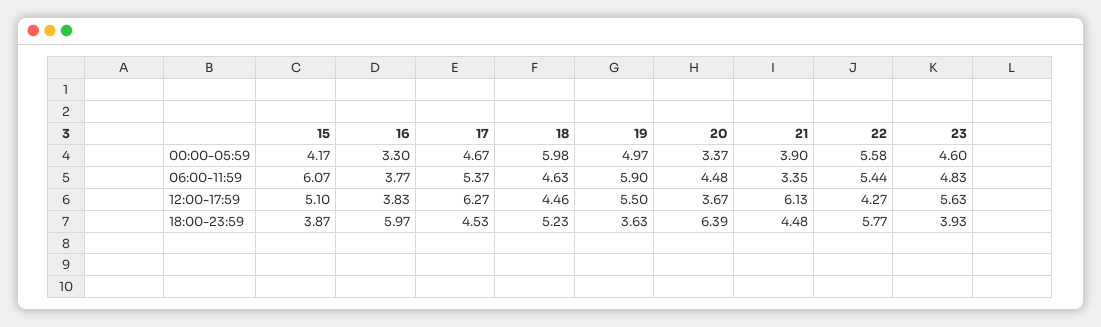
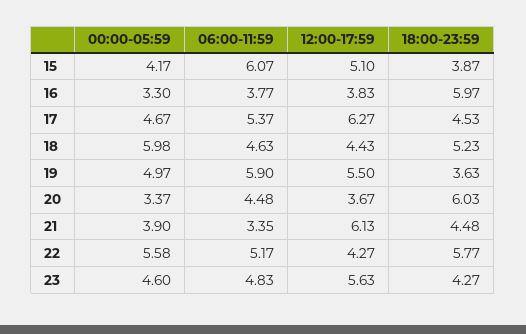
  {
    "15": {
      "00:00-05:59": 4.17,
      "06:00-11:59": 6.07,
      "12:00-17:59": 5.1,
      "18:00-23:59": 3.87
    },
    "16": {
      "00:00-05:59": 3.3,
      "06:00-11:59": 3.77,
      "12:00-17:59": 3.83,
      "18:00-23:59": 5.97
    },
    "17": {
      "00:00-05:59": 4.67,
      "06:00-11:59": 5.37,
      "12:00-17:59": 6.27,
      "18:00-23:59": 4.53
    },
    "18": {
      "00:00-05:59": 5.98,
      "06:00-11:59": 4.63,
-     "12:00-17:59": 4.46,
+     "12:00-17:59": 4.43,
      "18:00-23:59": 5.23
    },
    "19": {
      "00:00-05:59": 4.97,
      "06:00-11:59": 5.9,
      "12:00-17:59": 5.5,
      "18:00-23:59": 3.63
    },
    "20": {
      "00:00-05:59": 3.37,
      "06:00-11:59": 4.48,
      "12:00-17:59": 3.67,
-     "18:00-23:59": 6.39
+     "18:00-23:59": 6.03
    },
    "21": {
      "00:00-05:59": 3.9,
      "06:00-11:59": 3.35,
      "12:00-17:59": 6.13,
      "18:00-23:59": 4.48
    },
    "22": {
      "00:00-05:59": 5.58,
-     "06:00-11:59": 5.44,
+     "06:00-11:59": 5.17,
      "12:00-17:59": 4.27,
      "18:00-23:59": 5.77
    },
    "23": {
      "00:00-05:59": 4.6,
      "06:00-11:59": 4.83,
      "12:00-17:59": 5.63,
-     "18:00-23:59": 3.93
+     "18:00-23:59": 4.27
    }
  }

